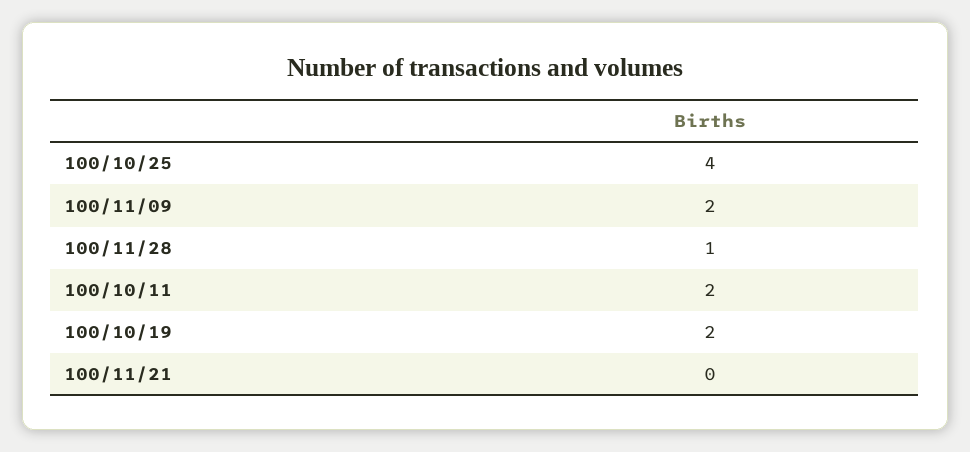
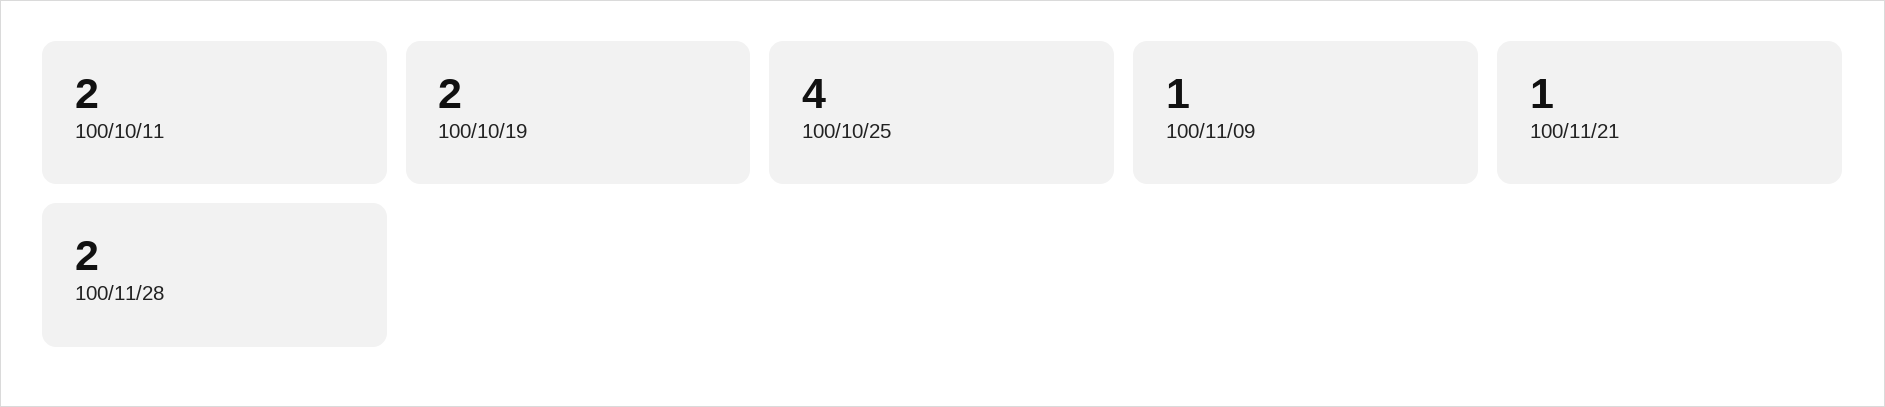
  {
    "100/10/25": 4,
-   "100/11/09": 2,
+   "100/11/09": 1,
-   "100/11/28": 1,
+   "100/11/28": 2,
    "100/10/11": 2,
    "100/10/19": 2,
-   "100/11/21": 0
+   "100/11/21": 1
  }

